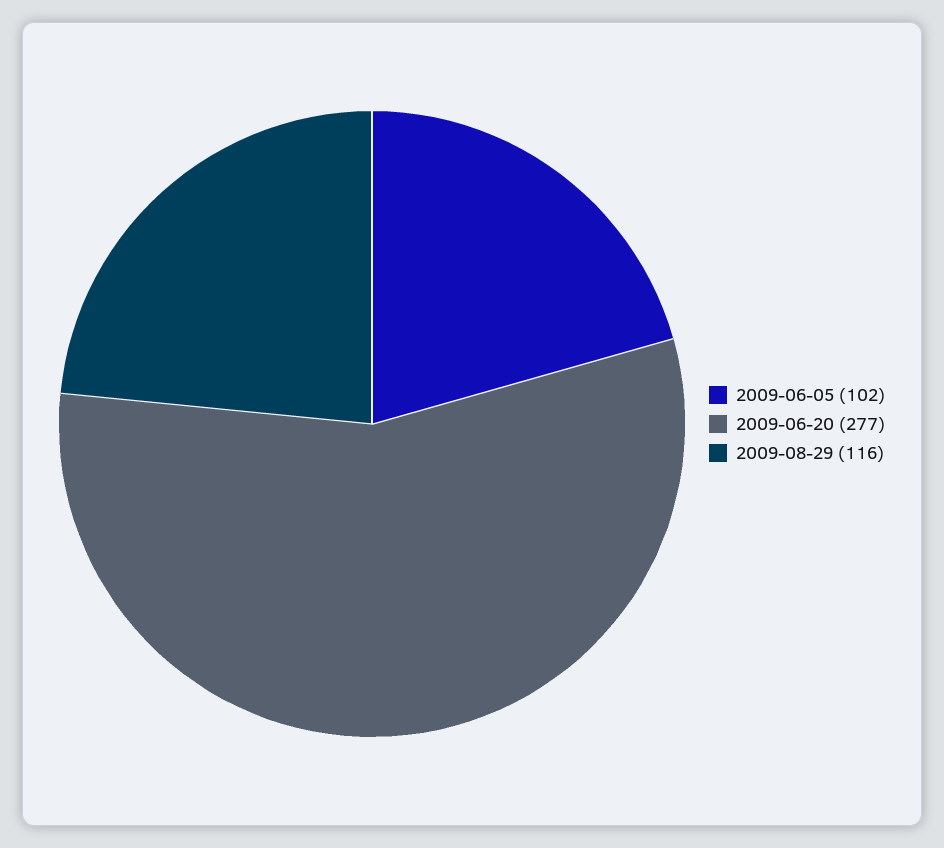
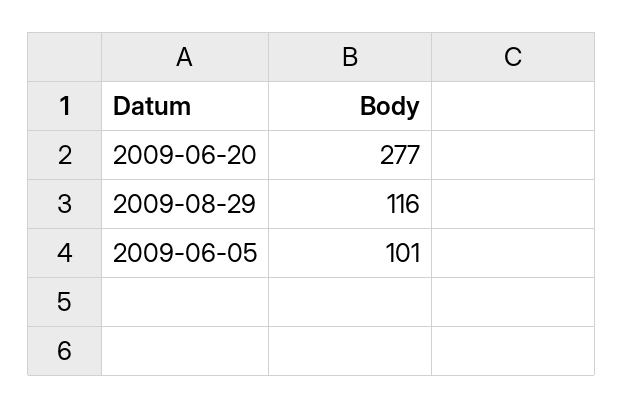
  {
-   "2009-06-05": 102,
+   "2009-06-05": 101,
    "2009-06-20": 277,
    "2009-08-29": 116
  }

